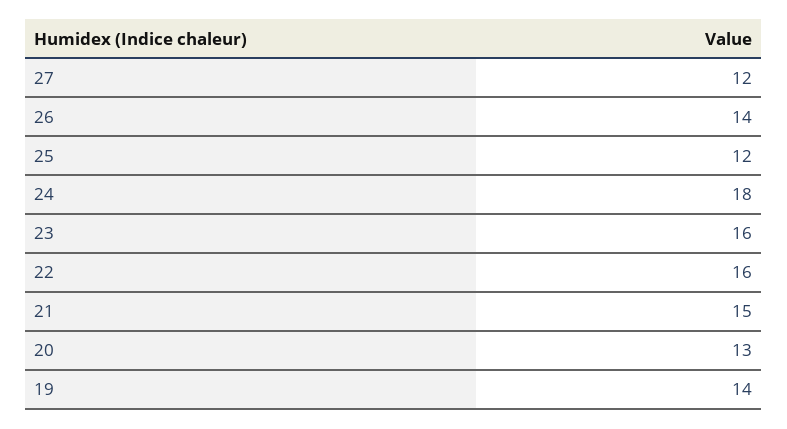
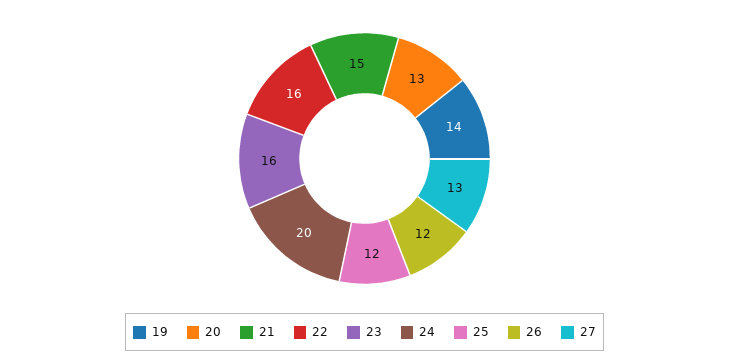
  {
-   "27": 12,
+   "27": 13,
-   "26": 14,
+   "26": 12,
    "25": 12,
-   "24": 18,
+   "24": 20,
    "23": 16,
    "22": 16,
    "21": 15,
    "20": 13,
    "19": 14
  }

